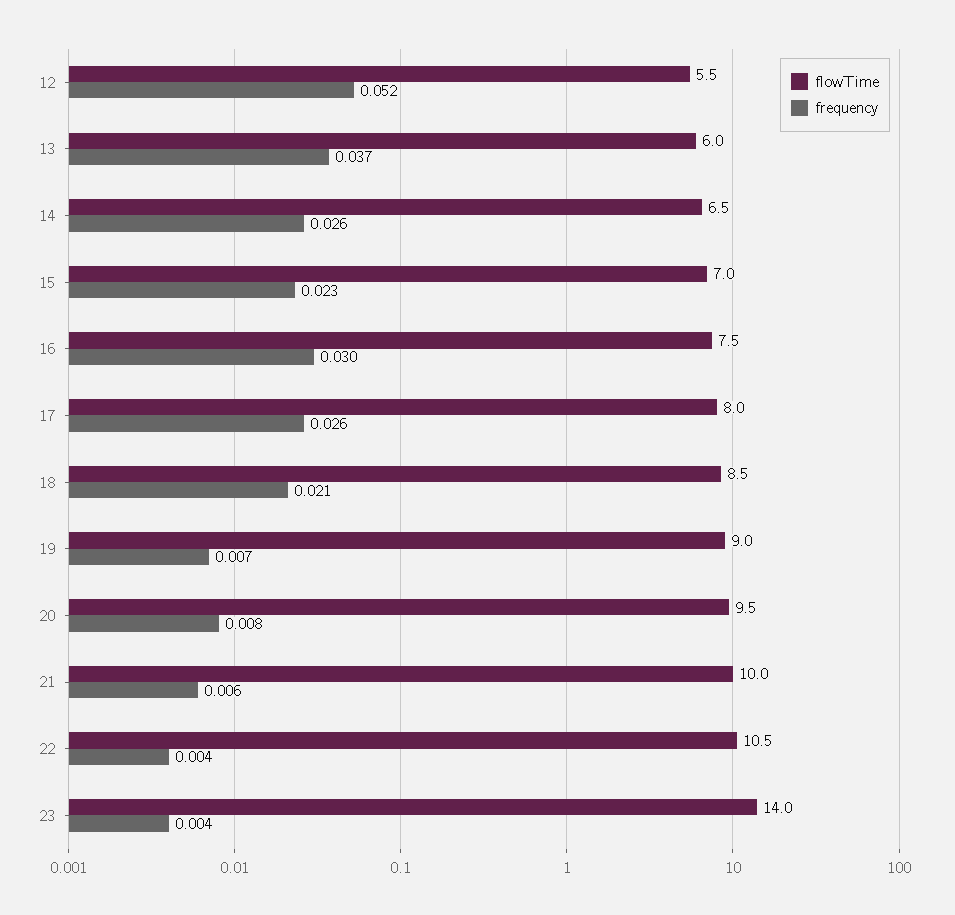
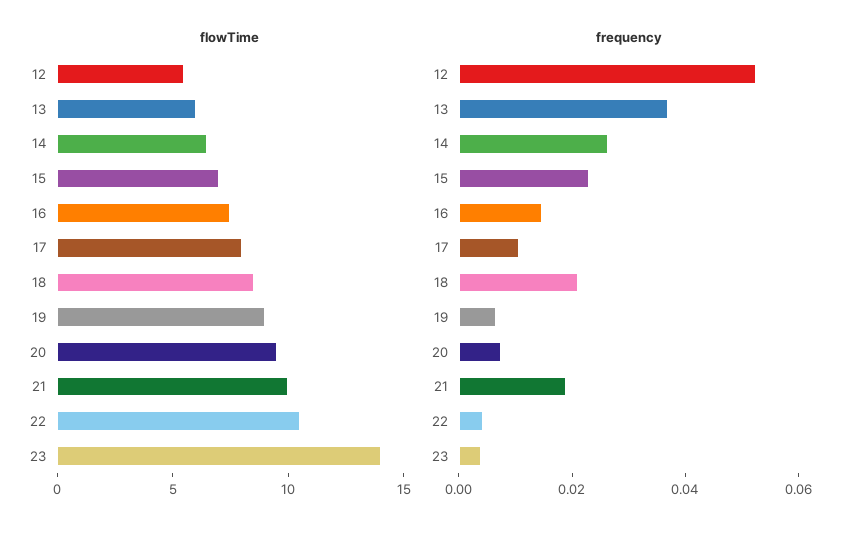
  {
    "flowTime": {
      "12": 5.5,
      "13": 6,
      "14": 6.5,
      "15": 7,
      "16": 7.5,
      "17": 8,
      "18": 8.5,
      "19": 9,
      "20": 9.5,
      "21": 10,
      "22": 10.5,
      "23": 14
    },
    "frequency": {
      "12": 0.052,
      "13": 0.037,
      "14": 0.026,
      "15": 0.023,
-     "16": 0.03,
+     "16": 0.015,
-     "17": 0.026,
+     "17": 0.01,
      "18": 0.021,
      "19": 0.007,
      "20": 0.008,
-     "21": 0.006,
+     "21": 0.02,
      "22": 0.004,
      "23": 0.004
    }
  }

